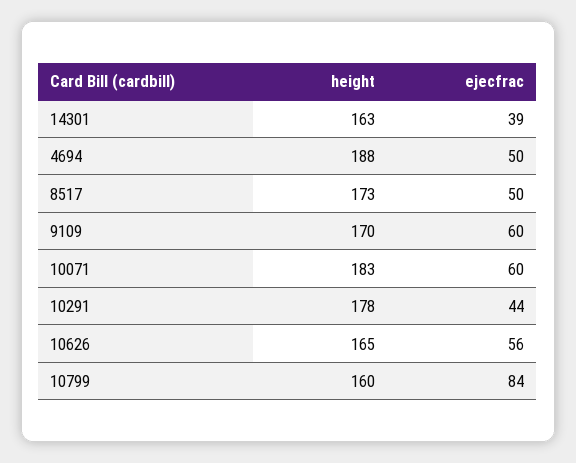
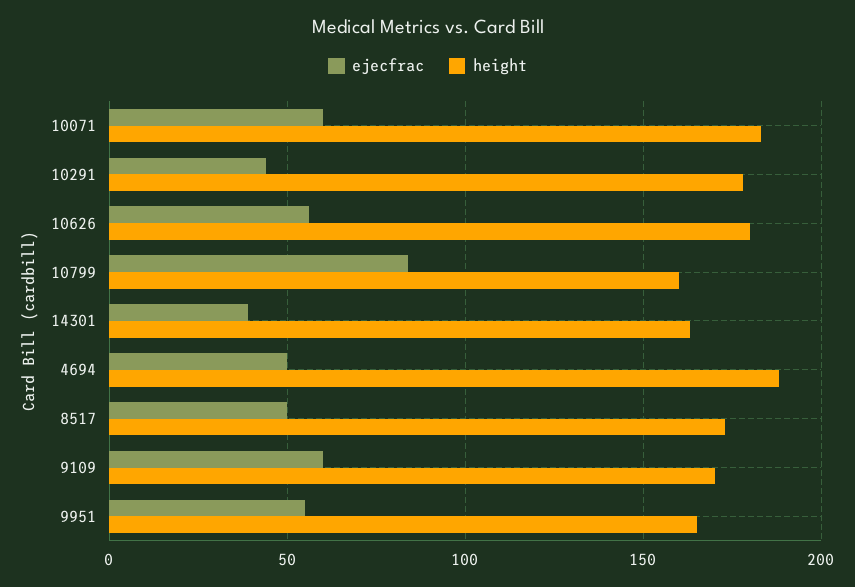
  {
    "height": {
      "14301": 163,
      "4694": 188,
      "8517": 173,
      "9109": 170,
      "10071": 183,
      "10291": 178,
-     "10626": 165,
+     "10626": 180,
-     "10799": 160
+     "10799": 160,
+     "9951": 165
    },
    "ejecfrac": {
      "14301": 39,
      "4694": 50,
      "8517": 50,
      "9109": 60,
      "10071": 60,
      "10291": 44,
      "10626": 56,
-     "10799": 84
+     "10799": 84,
+     "9951": 55
    }
  }

